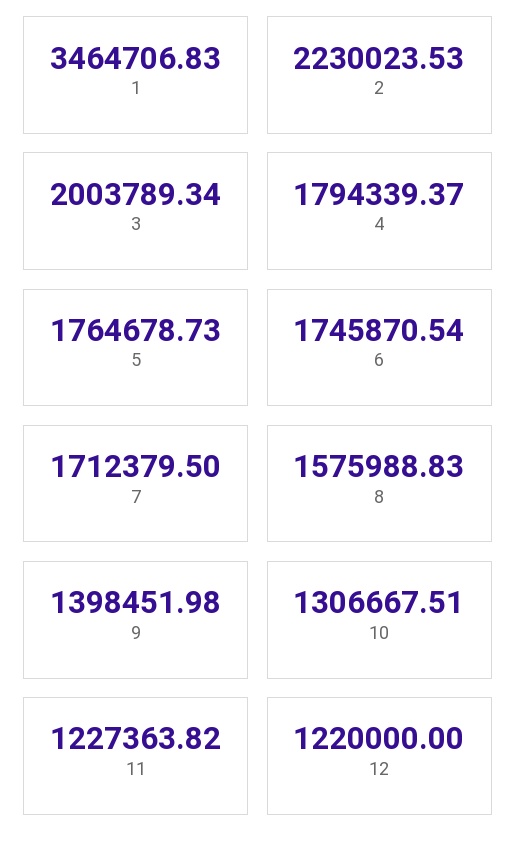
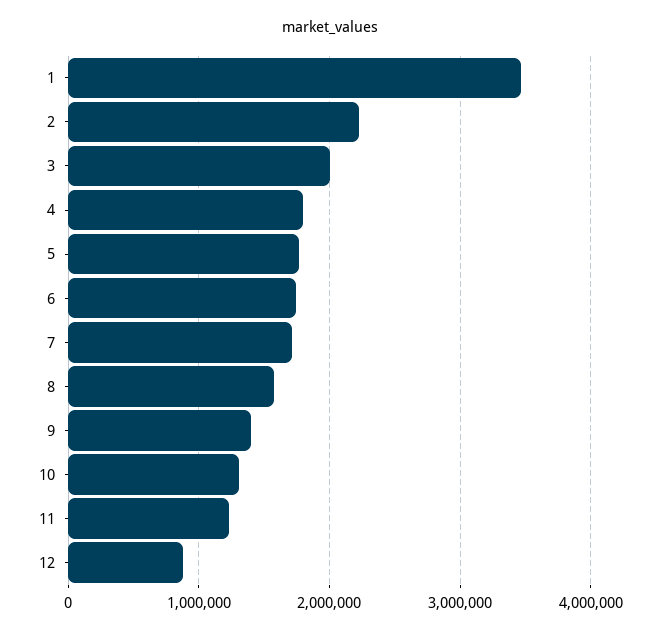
  {
    "1": 3464706.83,
    "2": 2230023.53,
    "3": 2003789.34,
    "4": 1794339.37,
    "5": 1764678.73,
    "6": 1745870.54,
    "7": 1712379.5,
    "8": 1575988.83,
    "9": 1398451.98,
    "10": 1306667.51,
    "11": 1227363.82,
-   "12": 1220000
+   "12": 900000
  }

